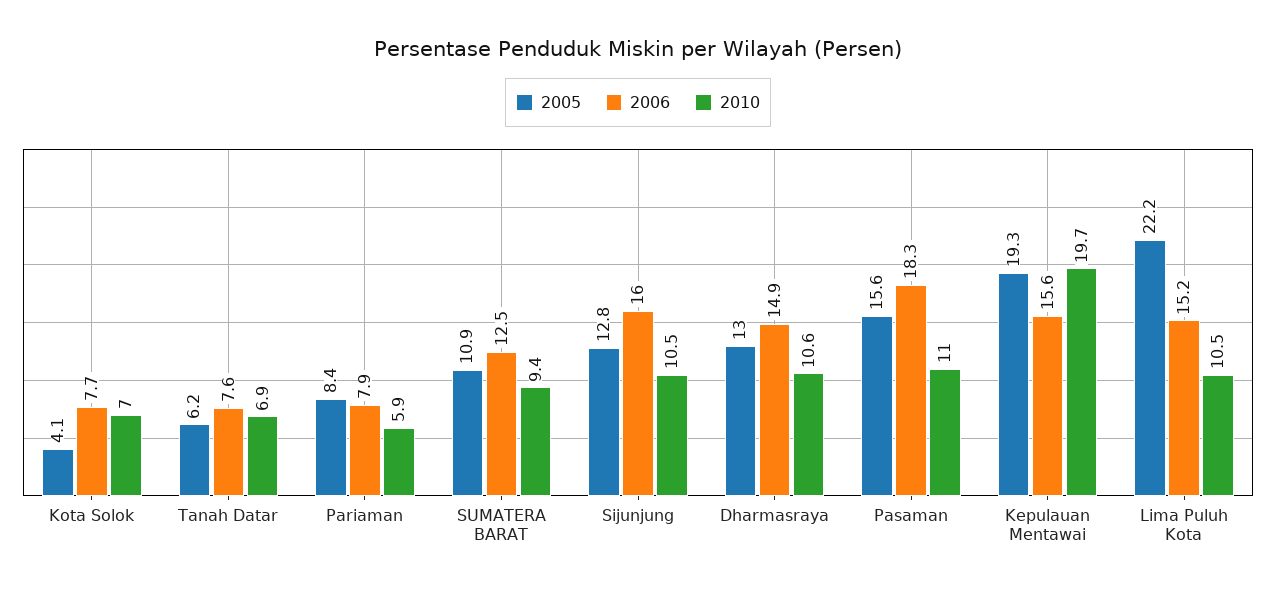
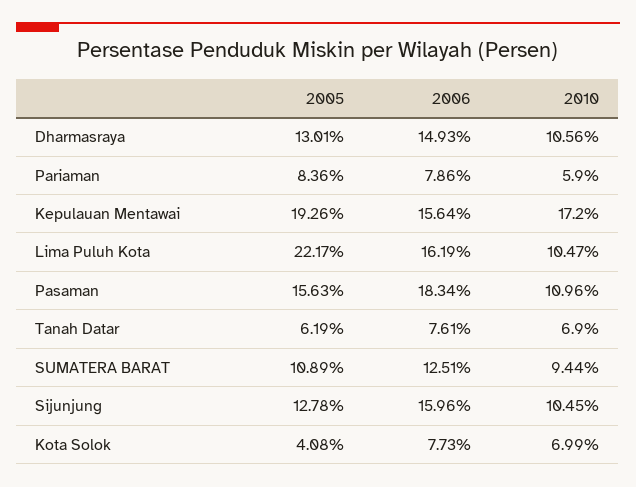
  {
    "2005": {
      "Kota Solok": 4.08,
      "Tanah Datar": 6.19,
      "Pariaman": 8.36,
      "SUMATERA BARAT": 10.89,
      "Sijunjung": 12.78,
      "Dharmasraya": 13.01,
      "Pasaman": 15.63,
      "Kepulauan Mentawai": 19.26,
      "Lima Puluh Kota": 22.17
    },
    "2006": {
      "Kota Solok": 7.73,
      "Tanah Datar": 7.61,
      "Pariaman": 7.86,
      "SUMATERA BARAT": 12.51,
      "Sijunjung": 15.96,
      "Dharmasraya": 14.93,
      "Pasaman": 18.34,
      "Kepulauan Mentawai": 15.64,
-     "Lima Puluh Kota": 15.2
+     "Lima Puluh Kota": 16.19
    },
    "2010": {
      "Kota Solok": 6.99,
      "Tanah Datar": 6.9,
      "Pariaman": 5.9,
      "SUMATERA BARAT": 9.44,
      "Sijunjung": 10.45,
      "Dharmasraya": 10.56,
      "Pasaman": 10.96,
-     "Kepulauan Mentawai": 19.7,
+     "Kepulauan Mentawai": 17.2,
      "Lima Puluh Kota": 10.47
    }
  }

